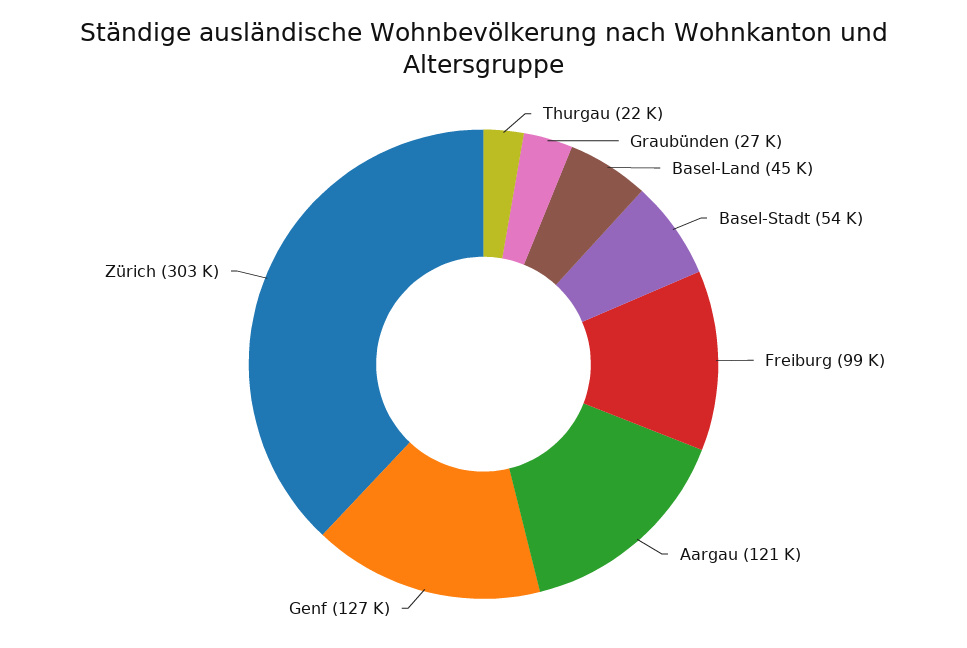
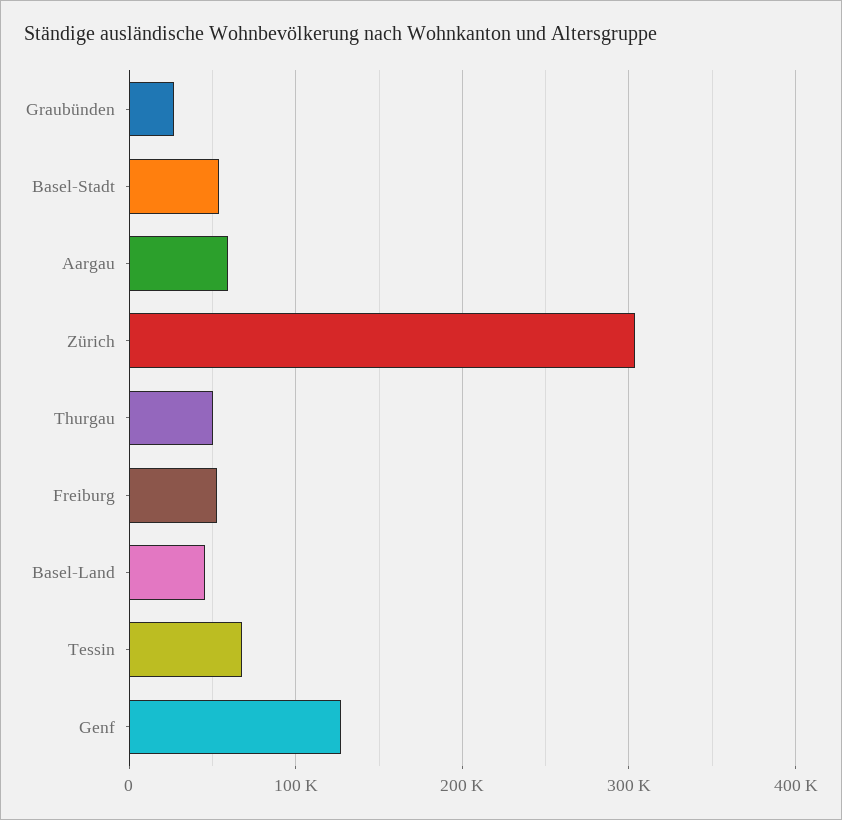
  {
-   "Thurgau": 22000,
+   "Thurgau": 50000,
    "Graubünden": 27000,
    "Basel-Land": 45000,
    "Basel-Stadt": 54000,
-   "Freiburg": 99000,
+   "Freiburg": 50000,
-   "Aargau": 121000,
+   "Aargau": 60000,
    "Genf": 127000,
-   "Zürich": 303000
+   "Zürich": 303000,
+   "Tessin": 70000
  }

